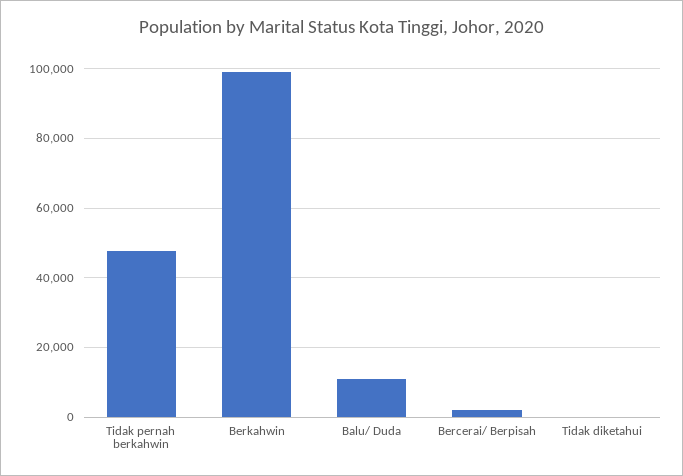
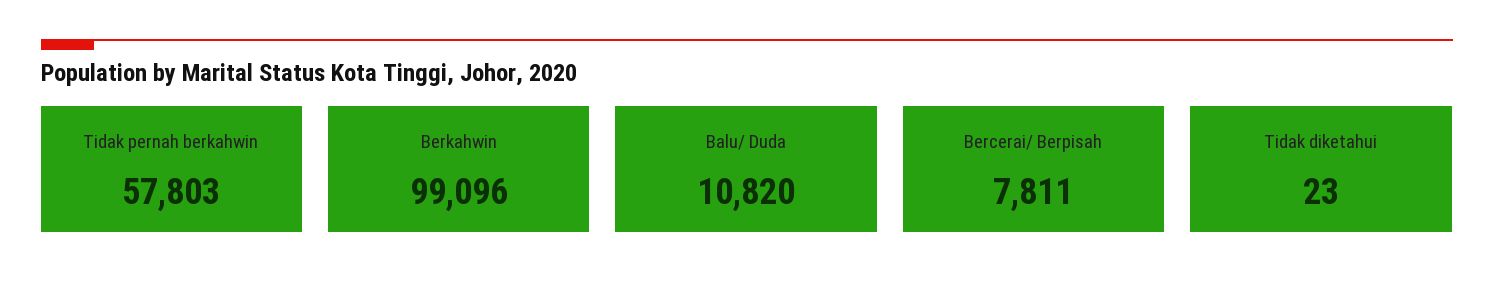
  {
-   "Tidak pernah berkahwin": 48000,
+   "Tidak pernah berkahwin": 57803,
    "Berkahwin": 99096,
    "Balu/ Duda": 10820,
-   "Bercerai/ Berpisah": 2000,
+   "Bercerai/ Berpisah": 7811,
    "Tidak diketahui": 23
  }

